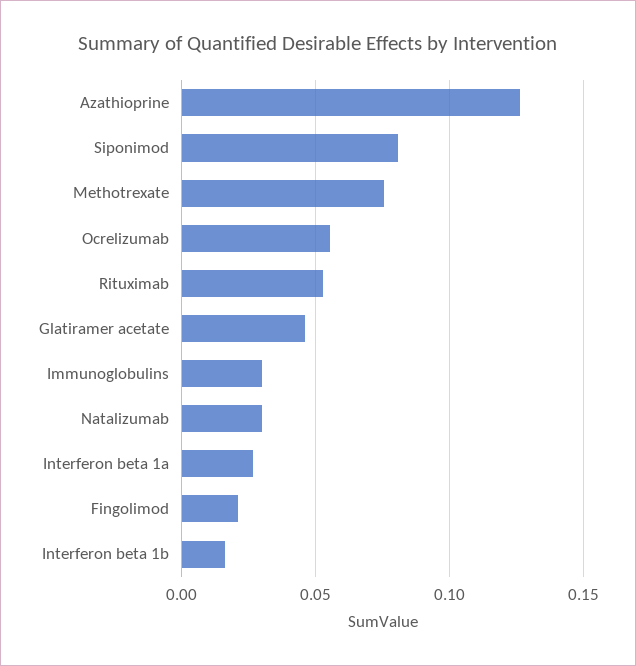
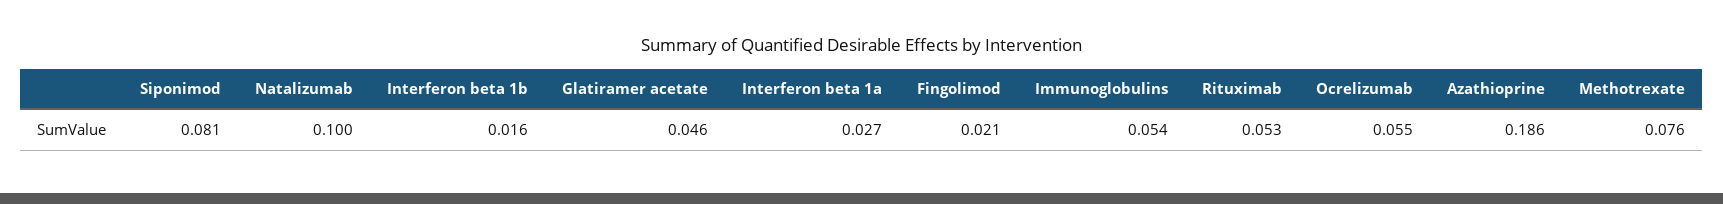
  {
-   "Azathioprine": 0.125,
+   "Azathioprine": 0.186,
    "Siponimod": 0.081,
    "Methotrexate": 0.076,
    "Ocrelizumab": 0.055,
    "Rituximab": 0.053,
    "Glatiramer acetate": 0.046,
-   "Immunoglobulins": 0.03,
+   "Immunoglobulins": 0.054,
-   "Natalizumab": 0.03,
+   "Natalizumab": 0.1,
    "Interferon beta 1a": 0.027,
    "Fingolimod": 0.021,
    "Interferon beta 1b": 0.016
  }

